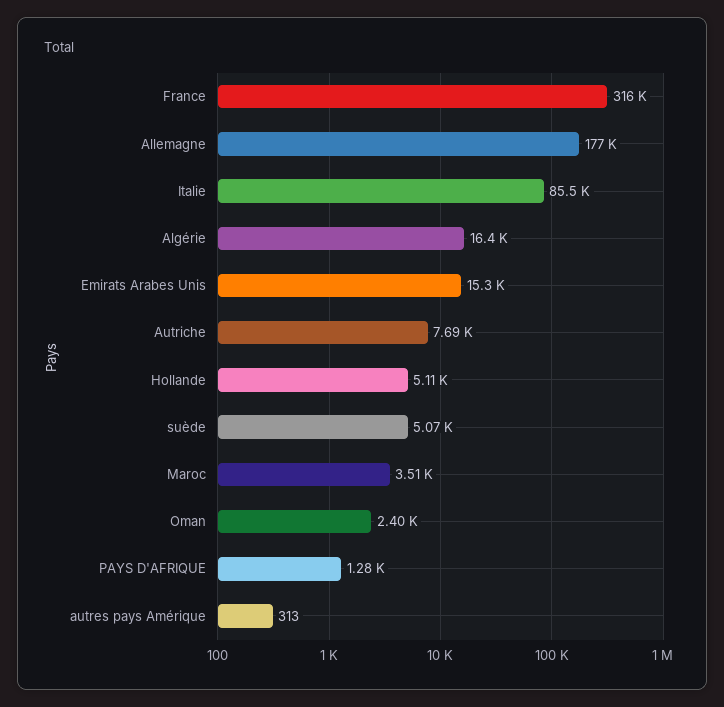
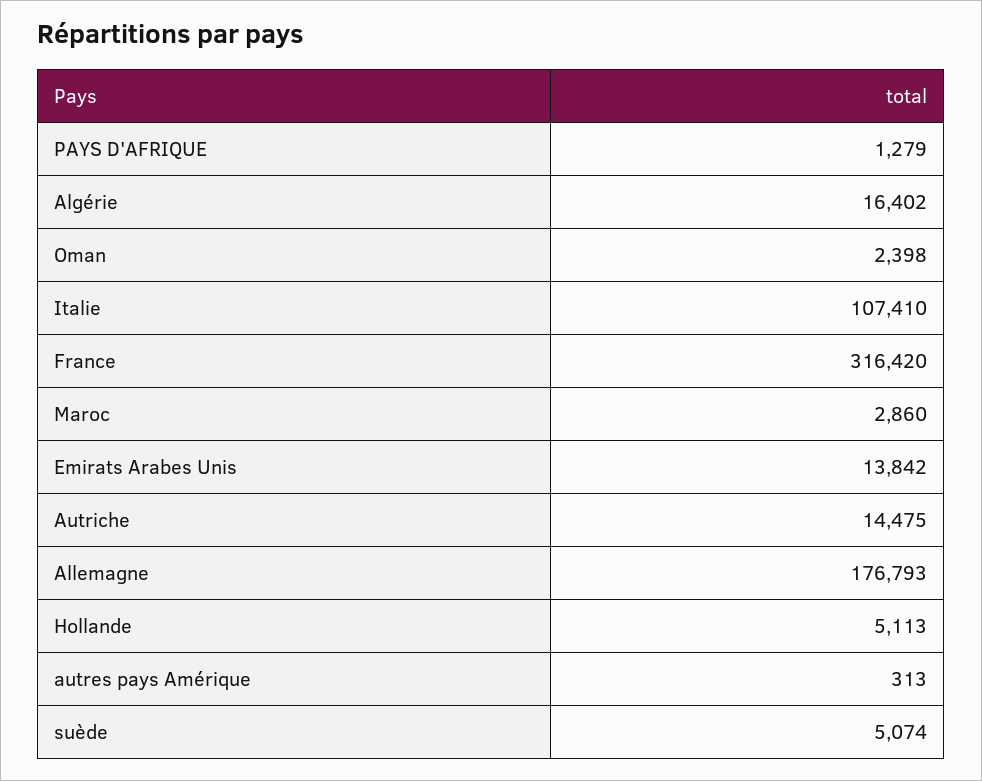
  {
    "France": 316420,
    "Allemagne": 176793,
-   "Italie": 85500,
+   "Italie": 107410,
    "Algérie": 16402,
-   "Emirats Arabes Unis": 15300,
+   "Emirats Arabes Unis": 13842,
-   "Autriche": 7690,
+   "Autriche": 14475,
    "Hollande": 5113,
    "suède": 5074,
-   "Maroc": 3510,
+   "Maroc": 2860,
    "Oman": 2398,
    "PAYS D'AFRIQUE": 1279,
    "autres pays Amérique": 313
  }

